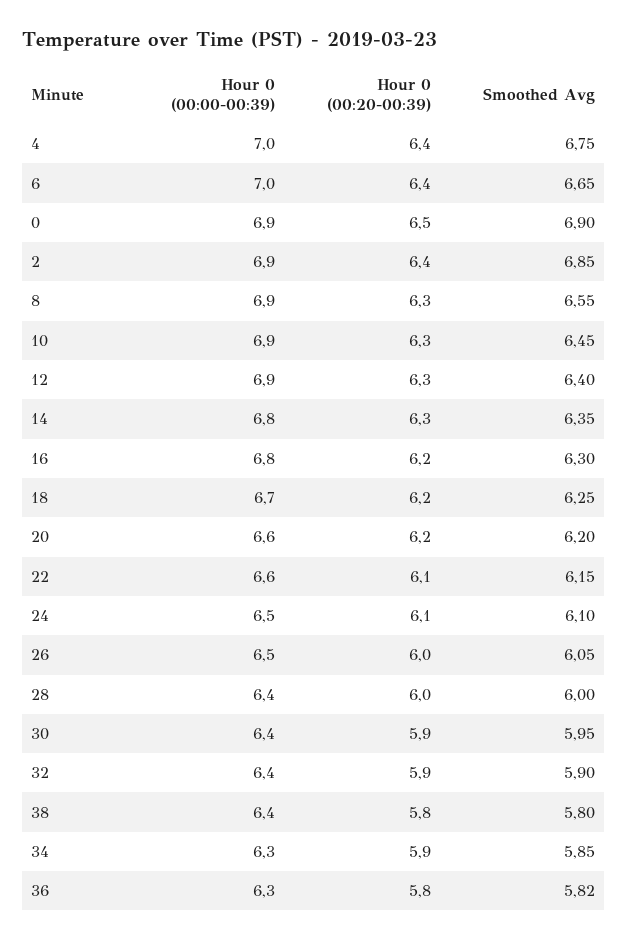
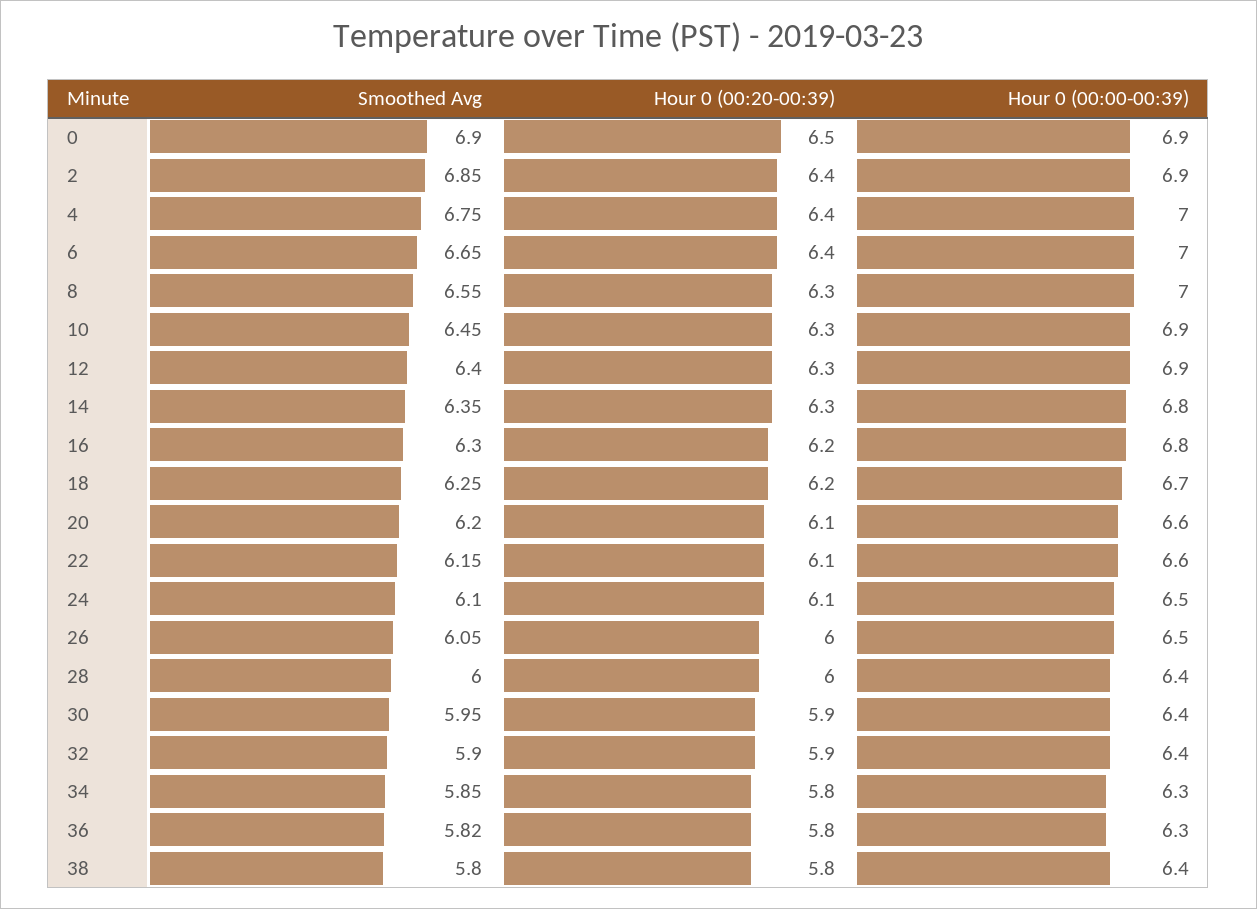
  {
    "Hour 0 (00:00-00:39)": {
      "4": 7,
      "6": 7,
      "0": 6.9,
      "2": 6.9,
-     "8": 6.9,
+     "8": 7,
      "10": 6.9,
      "12": 6.9,
      "14": 6.8,
      "16": 6.8,
      "18": 6.7,
      "20": 6.6,
      "22": 6.6,
      "24": 6.5,
      "26": 6.5,
      "28": 6.4,
      "30": 6.4,
      "32": 6.4,
      "38": 6.4,
      "34": 6.3,
      "36": 6.3
    },
    "Hour 0 (00:20-00:39)": {
      "4": 6.4,
      "6": 6.4,
      "0": 6.5,
      "2": 6.4,
      "8": 6.3,
      "10": 6.3,
      "12": 6.3,
      "14": 6.3,
      "16": 6.2,
      "18": 6.2,
-     "20": 6.2,
+     "20": 6.1,
      "22": 6.1,
      "24": 6.1,
      "26": 6,
      "28": 6,
      "30": 5.9,
      "32": 5.9,
      "38": 5.8,
-     "34": 5.9,
+     "34": 5.8,
      "36": 5.8
    },
    "Smoothed Avg": {
      "4": 6.75,
      "6": 6.65,
      "0": 6.9,
      "2": 6.85,
      "8": 6.55,
      "10": 6.45,
      "12": 6.4,
      "14": 6.35,
      "16": 6.3,
      "18": 6.25,
      "20": 6.2,
      "22": 6.15,
      "24": 6.1,
      "26": 6.05,
      "28": 6,
      "30": 5.95,
      "32": 5.9,
      "38": 5.8,
      "34": 5.85,
      "36": 5.82
    }
  }

